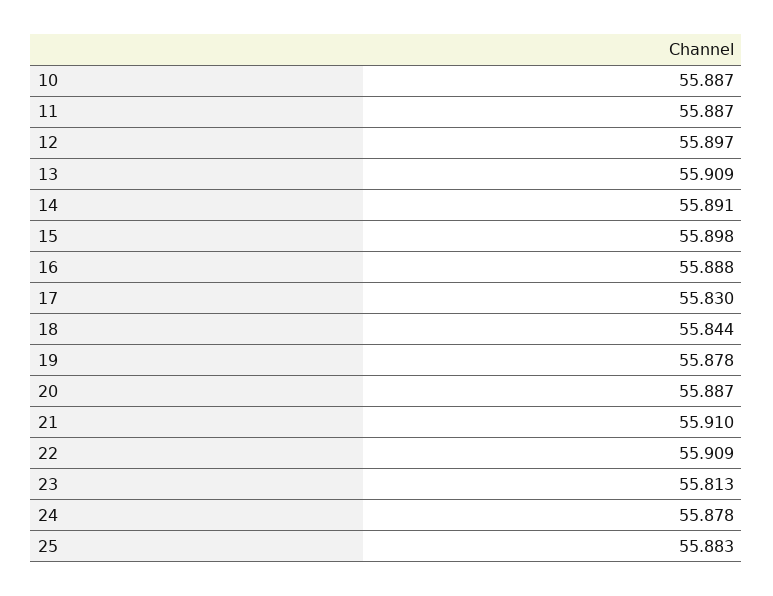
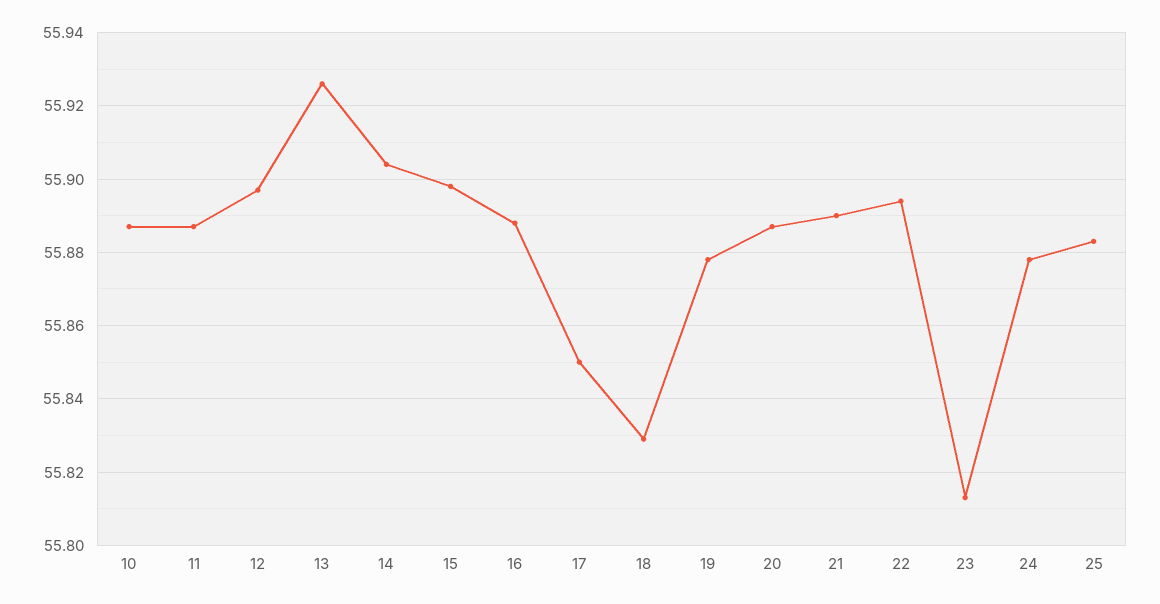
  {
    "10": 55.887,
    "11": 55.887,
    "12": 55.897,
-   "13": 55.909,
+   "13": 55.925,
-   "14": 55.891,
+   "14": 55.905,
    "15": 55.898,
    "16": 55.888,
-   "17": 55.83,
+   "17": 55.85,
-   "18": 55.844,
+   "18": 55.83,
    "19": 55.878,
    "20": 55.887,
-   "21": 55.91,
+   "21": 55.89,
-   "22": 55.909,
+   "22": 55.895,
    "23": 55.813,
    "24": 55.878,
    "25": 55.883
  }

